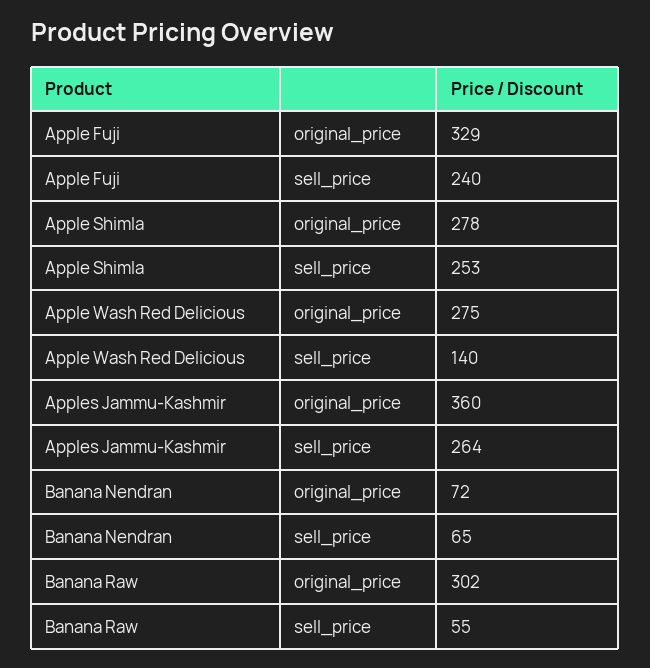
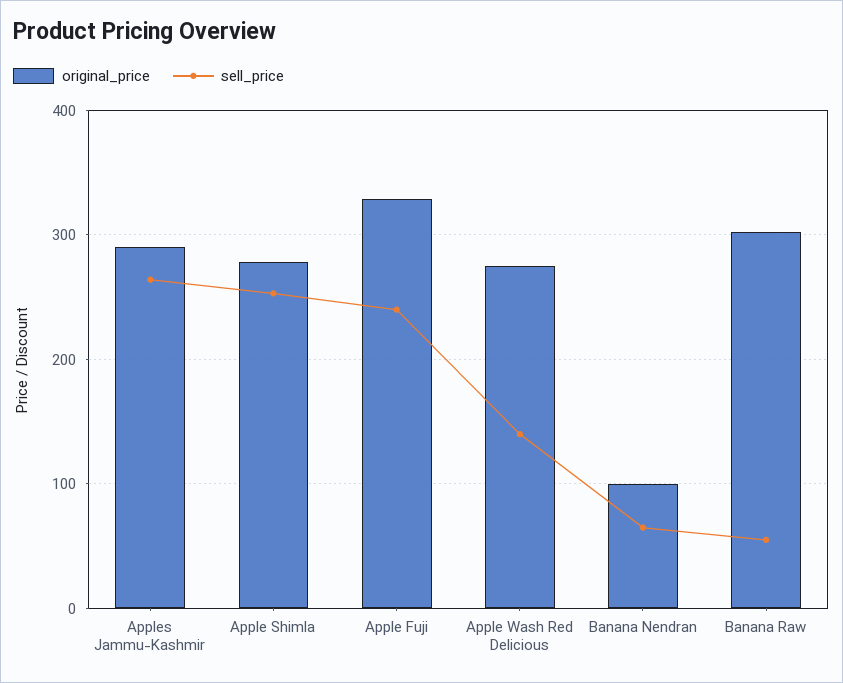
  {
    "original_price": {
      "Apple Fuji": 329,
      "Apple Shimla": 278,
      "Apple Wash Red Delicious": 275,
-     "Apples Jammu-Kashmir": 360,
+     "Apples Jammu-Kashmir": 290,
-     "Banana Nendran": 72,
+     "Banana Nendran": 100,
      "Banana Raw": 302
    },
    "sell_price": {
      "Apple Fuji": 240,
      "Apple Shimla": 253,
      "Apple Wash Red Delicious": 140,
      "Apples Jammu-Kashmir": 264,
      "Banana Nendran": 65,
      "Banana Raw": 55
    }
  }

